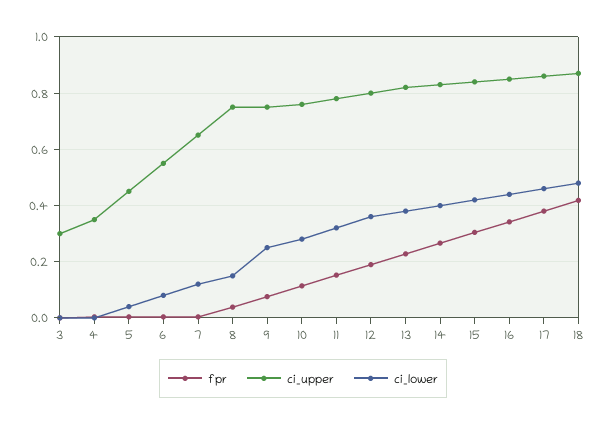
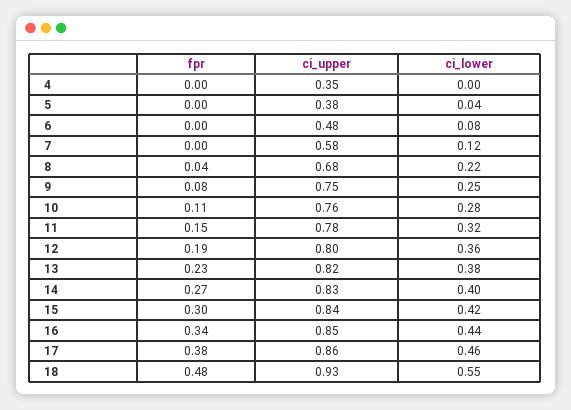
  {
    "fpr": {
-     "3": 0,
      "4": 0,
      "5": 0,
      "6": 0,
      "7": 0,
      "8": 0.04,
      "9": 0.08,
      "10": 0.11,
      "11": 0.15,
      "12": 0.19,
      "13": 0.23,
      "14": 0.27,
      "15": 0.3,
      "16": 0.34,
      "17": 0.38,
-     "18": 0.425
+     "18": 0.48
    },
    "ci_upper": {
-     "3": 0.3,
      "4": 0.35,
-     "5": 0.45,
+     "5": 0.38,
-     "6": 0.55,
+     "6": 0.48,
-     "7": 0.65,
+     "7": 0.58,
-     "8": 0.75,
+     "8": 0.68,
      "9": 0.75,
      "10": 0.76,
      "11": 0.78,
      "12": 0.8,
      "13": 0.82,
      "14": 0.83,
      "15": 0.84,
      "16": 0.85,
      "17": 0.86,
-     "18": 0.875
+     "18": 0.93
    },
    "ci_lower": {
-     "3": 0,
      "4": 0,
      "5": 0.04,
      "6": 0.08,
      "7": 0.12,
-     "8": 0.15,
+     "8": 0.22,
      "9": 0.25,
      "10": 0.28,
      "11": 0.32,
      "12": 0.36,
      "13": 0.38,
      "14": 0.4,
      "15": 0.42,
      "16": 0.44,
      "17": 0.46,
-     "18": 0.475
+     "18": 0.55
    }
  }

